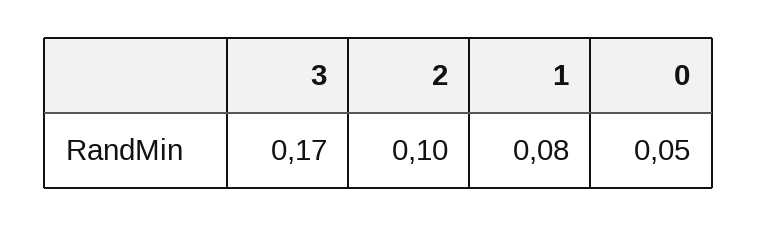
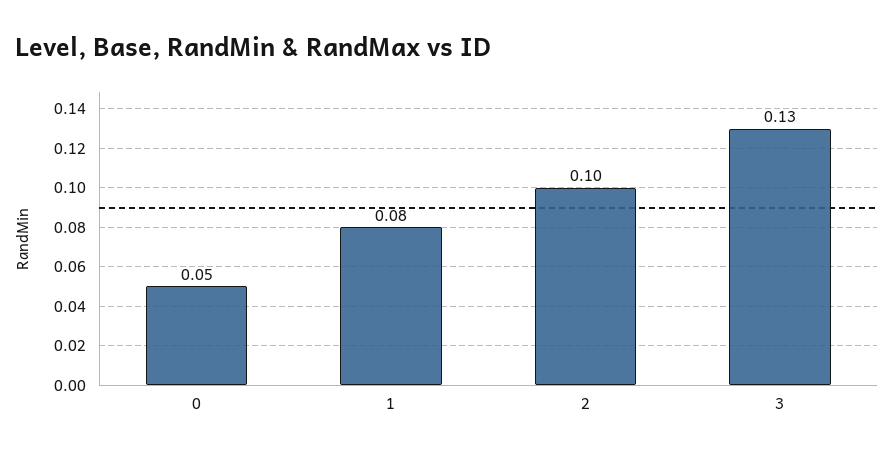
  {
-   "3": 0.17,
+   "3": 0.13,
    "2": 0.1,
    "1": 0.08,
    "0": 0.05
  }

